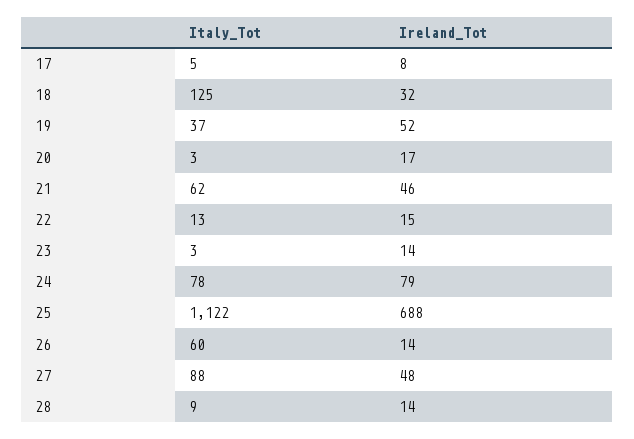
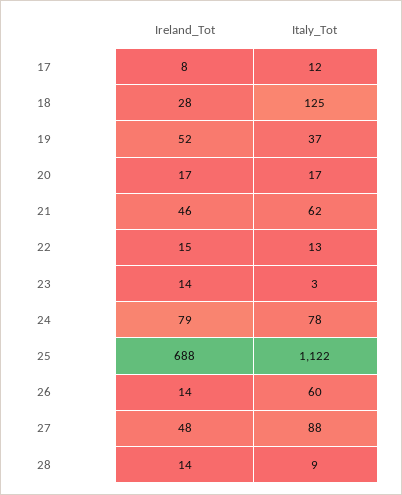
  {
    "Italy_Tot": {
-     "17": 5,
+     "17": 12,
      "18": 125,
      "19": 37,
-     "20": 3,
+     "20": 17,
      "21": 62,
      "22": 13,
      "23": 3,
      "24": 78,
      "25": 1122,
      "26": 60,
      "27": 88,
      "28": 9
    },
    "Ireland_Tot": {
      "17": 8,
-     "18": 32,
+     "18": 28,
      "19": 52,
      "20": 17,
      "21": 46,
      "22": 15,
      "23": 14,
      "24": 79,
      "25": 688,
      "26": 14,
      "27": 48,
      "28": 14
    }
  }

